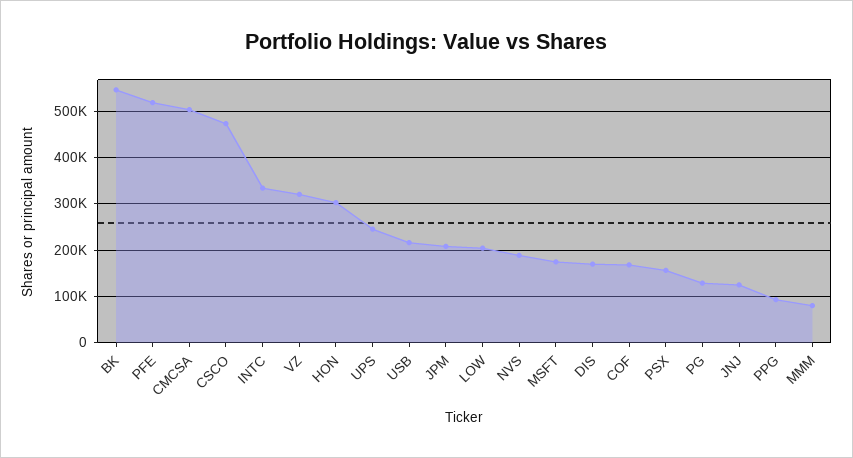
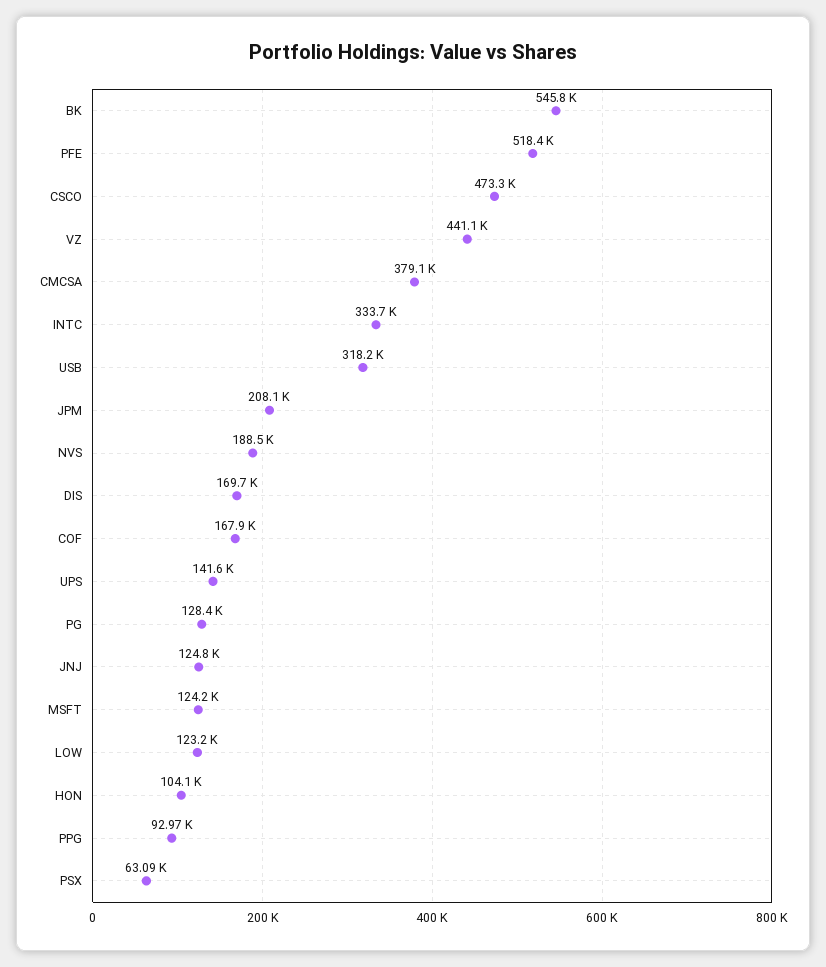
  {
    "BK": 545800,
    "PFE": 518400,
-   "CMCSA": 500000,
+   "CMCSA": 379100,
    "CSCO": 473300,
    "INTC": 333700,
-   "VZ": 320000,
+   "VZ": 441100,
-   "HON": 300000,
+   "HON": 104100,
-   "UPS": 240000,
+   "UPS": 141600,
-   "USB": 220000,
+   "USB": 318200,
    "JPM": 208100,
-   "LOW": 200000,
+   "LOW": 123200,
    "NVS": 188500,
-   "MSFT": 180000,
+   "MSFT": 124200,
    "DIS": 169700,
    "COF": 167900,
-   "PSX": 160000,
+   "PSX": 63090,
    "PG": 128400,
    "JNJ": 124800,
-   "PPG": 92970,
+   "PPG": 92970
-   "MMM": 80000
  }

